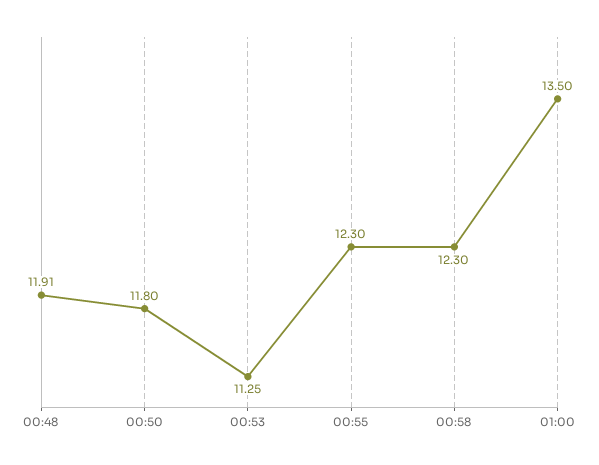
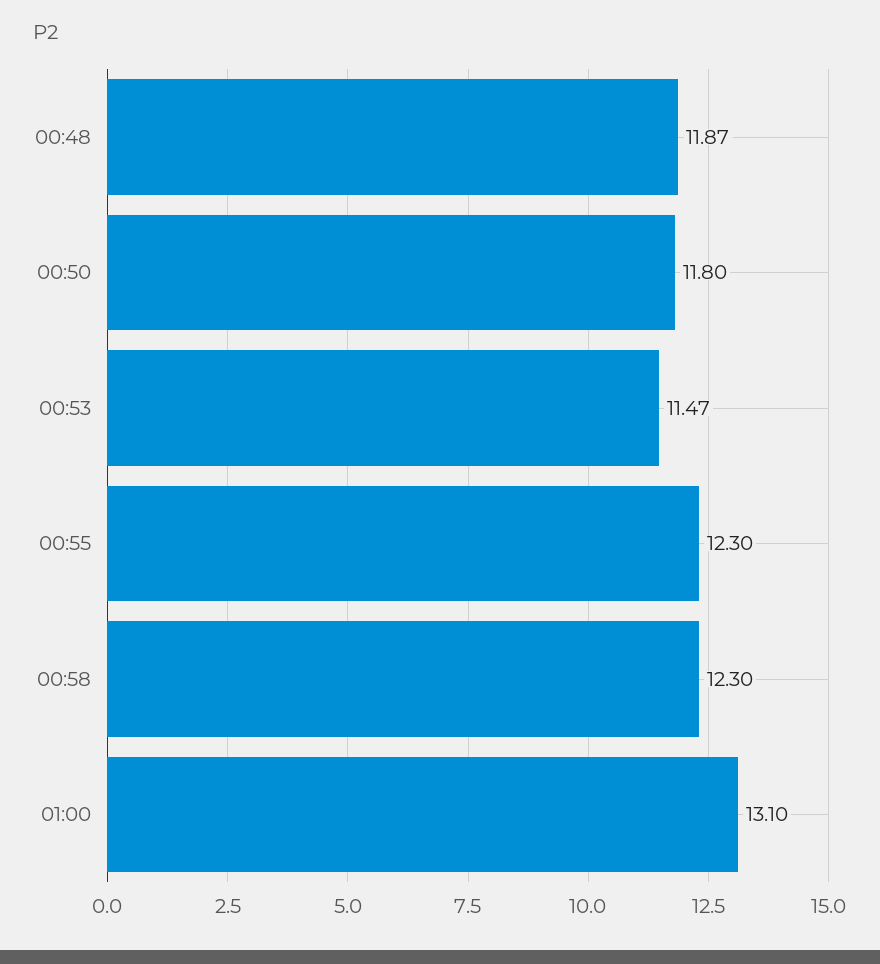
  {
-   "00:48": 11.91,
+   "00:48": 11.87,
    "00:50": 11.8,
-   "00:53": 11.25,
+   "00:53": 11.47,
    "00:55": 12.3,
    "00:58": 12.3,
-   "01:00": 13.5
+   "01:00": 13.1
  }

